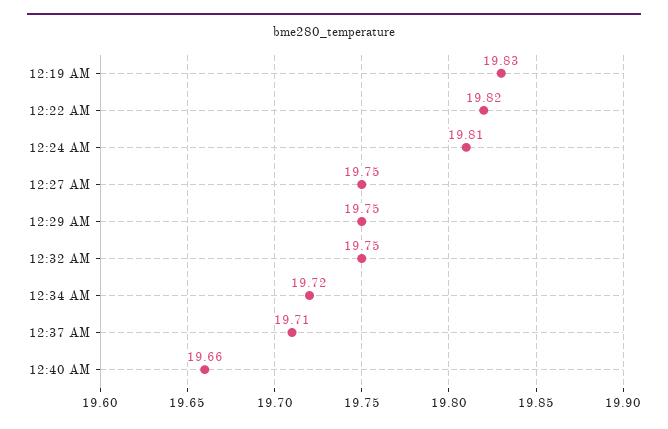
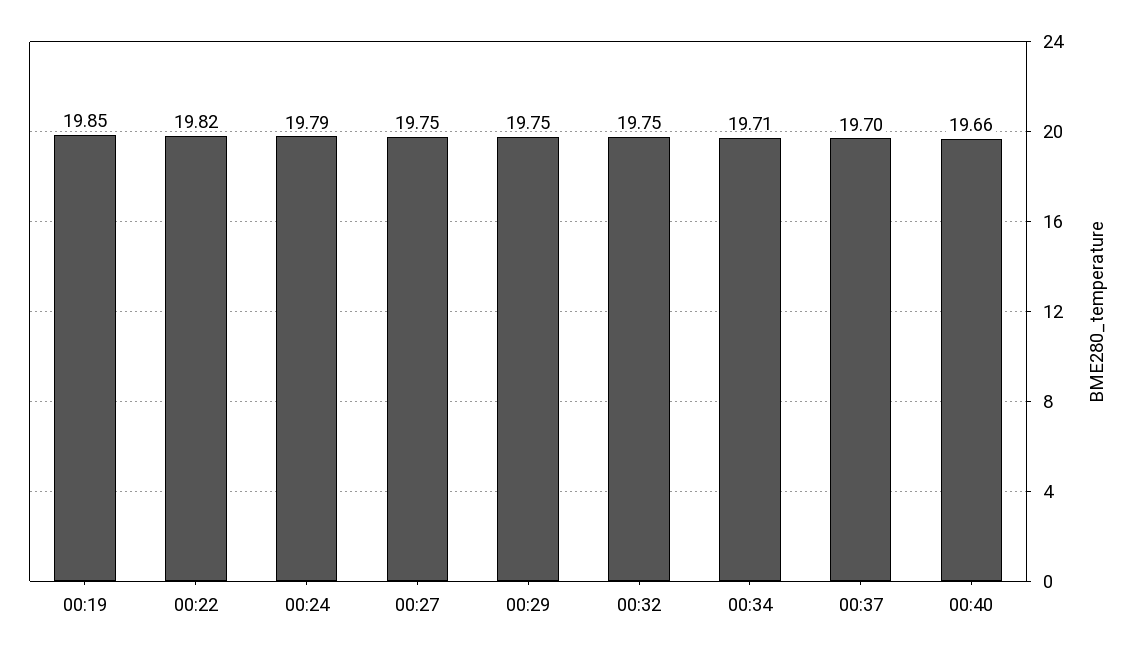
  {
-   "12:19 AM": 19.83,
+   "12:19 AM": 19.85,
    "12:22 AM": 19.82,
-   "12:24 AM": 19.81,
+   "12:24 AM": 19.79,
    "12:27 AM": 19.75,
    "12:29 AM": 19.75,
    "12:32 AM": 19.75,
-   "12:34 AM": 19.72,
+   "12:34 AM": 19.71,
-   "12:37 AM": 19.71,
+   "12:37 AM": 19.7,
    "12:40 AM": 19.66
  }

